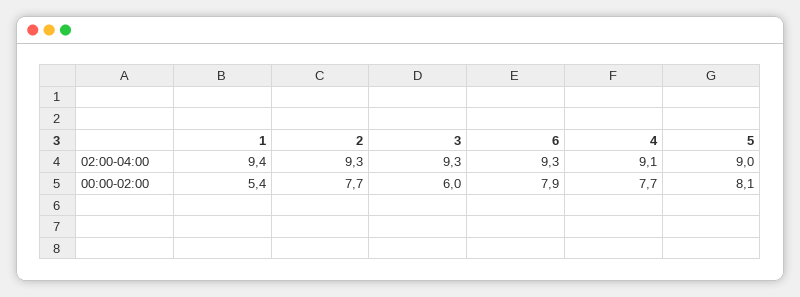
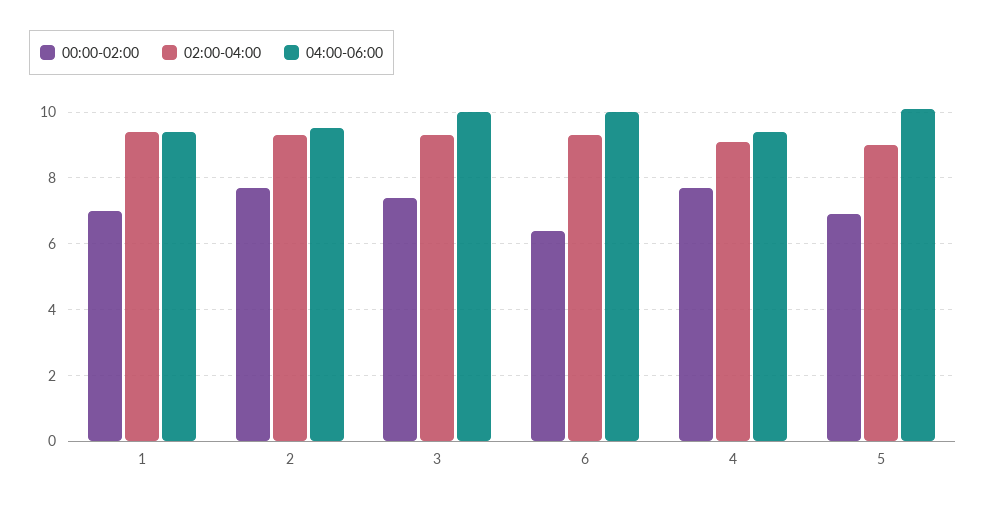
  {
    "02:00-04:00": {
      "1": 9.4,
      "2": 9.3,
      "3": 9.3,
      "6": 9.3,
      "4": 9.1,
      "5": 9
    },
    "00:00-02:00": {
-     "1": 5.4,
+     "1": 7,
      "2": 7.7,
-     "3": 6,
+     "3": 7.5,
-     "6": 7.9,
+     "6": 6.5,
      "4": 7.7,
-     "5": 8.1
+     "5": 7
-   }
+   },
+   "04:00-06:00": {
+     "1": 9.5,
+     "2": 9.5,
+     "3": 10,
+     "6": 10,
+     "4": 9.5,
+     "5": 10
+   }
  }

